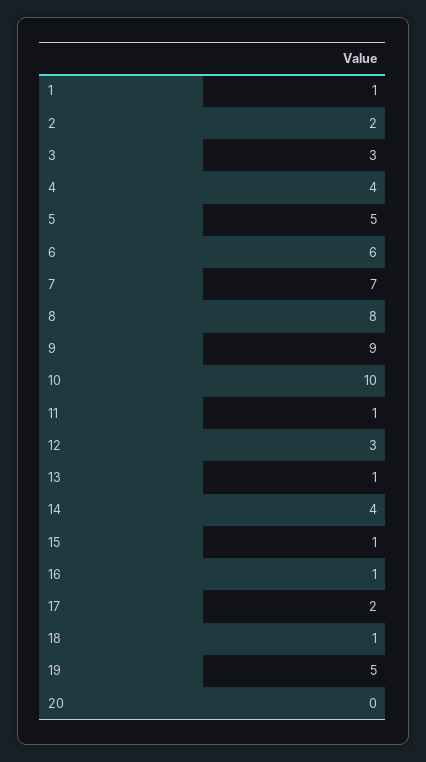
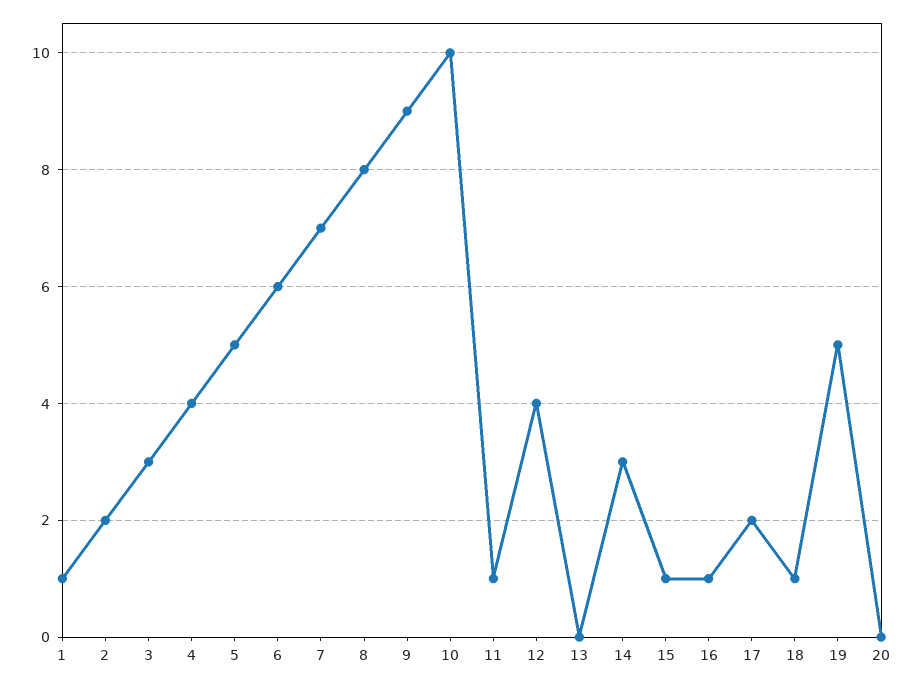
  {
    "1": 1,
    "2": 2,
    "3": 3,
    "4": 4,
    "5": 5,
    "6": 6,
    "7": 7,
    "8": 8,
    "9": 9,
    "10": 10,
    "11": 1,
-   "12": 3,
+   "12": 4,
-   "13": 1,
+   "13": 0,
-   "14": 4,
+   "14": 3,
    "15": 1,
    "16": 1,
    "17": 2,
    "18": 1,
    "19": 5,
    "20": 0
  }

